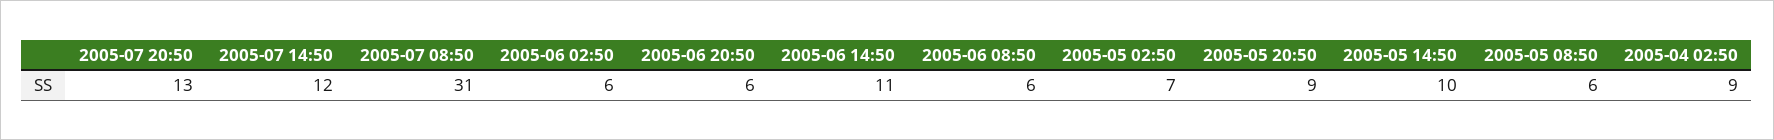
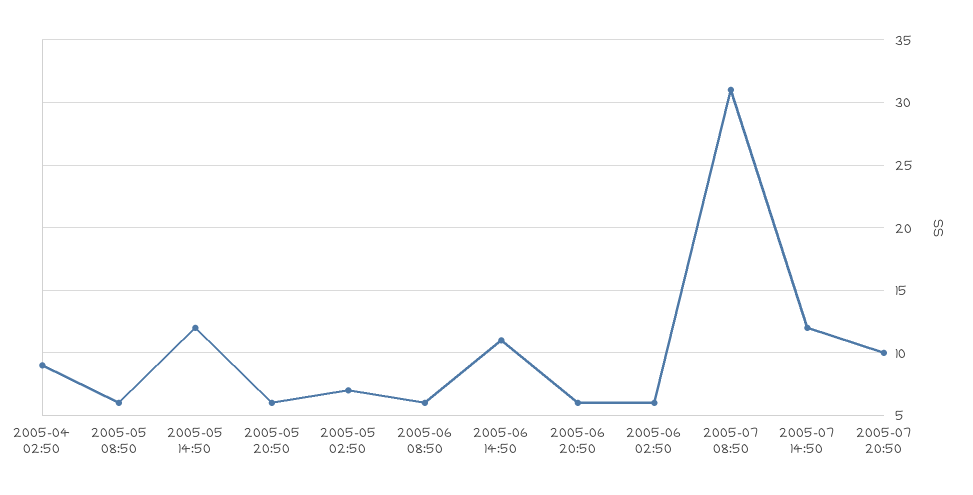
  {
-   "2005-07 20:50": 13,
+   "2005-07 20:50": 10,
    "2005-07 14:50": 12,
    "2005-07 08:50": 31,
    "2005-06 02:50": 6,
    "2005-06 20:50": 6,
    "2005-06 14:50": 11,
    "2005-06 08:50": 6,
    "2005-05 02:50": 7,
-   "2005-05 20:50": 9,
+   "2005-05 20:50": 6,
-   "2005-05 14:50": 10,
+   "2005-05 14:50": 12,
    "2005-05 08:50": 6,
    "2005-04 02:50": 9
  }

